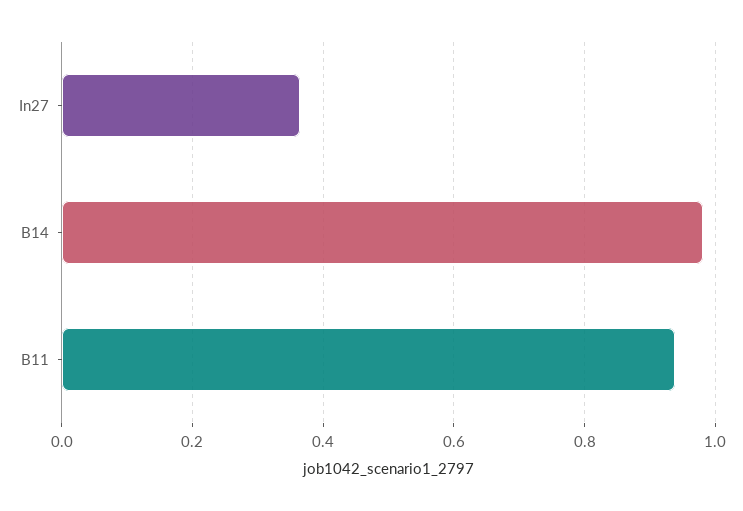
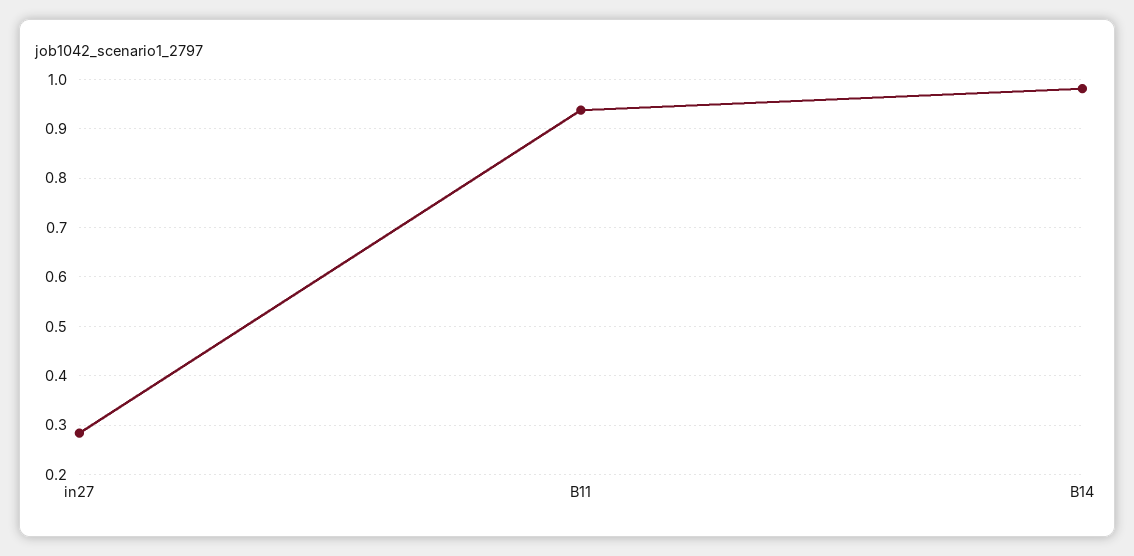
  {
-   "In27": 0.36,
+   "In27": 0.28,
    "B14": 0.98,
    "B11": 0.94
  }

